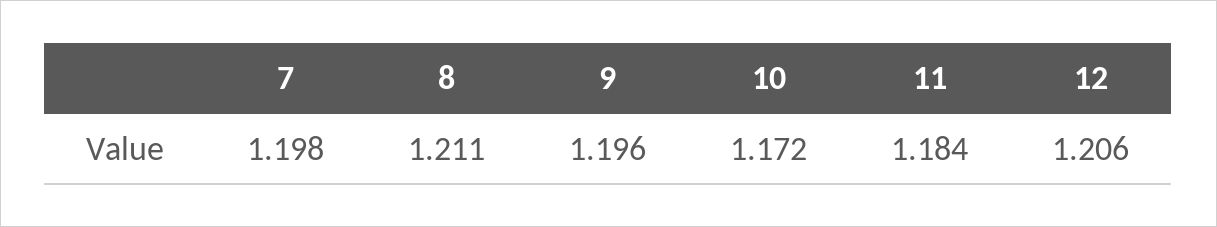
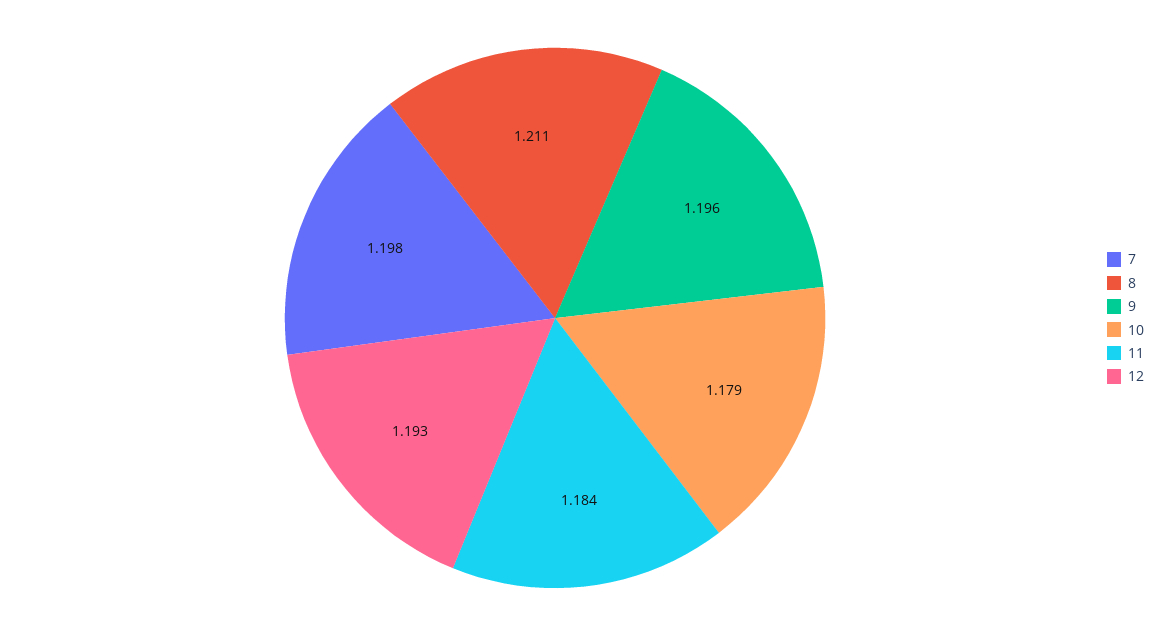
  {
    "7": 1.198,
    "8": 1.211,
    "9": 1.196,
-   "10": 1.172,
+   "10": 1.179,
    "11": 1.184,
-   "12": 1.206
+   "12": 1.193
  }

